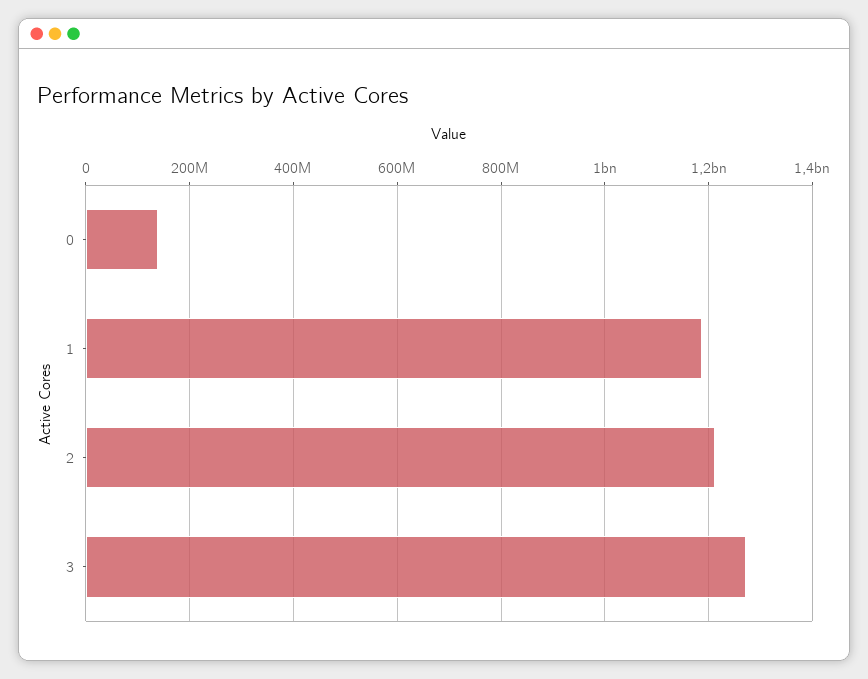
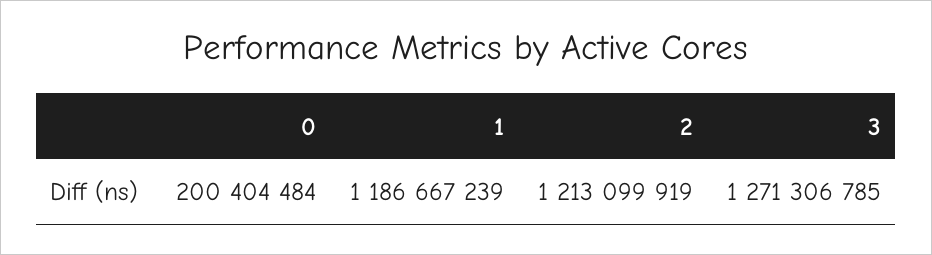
  {
-   "0": 140000000,
+   "0": 200404484,
    "1": 1186667239,
    "2": 1213099919,
    "3": 1271306785
  }

